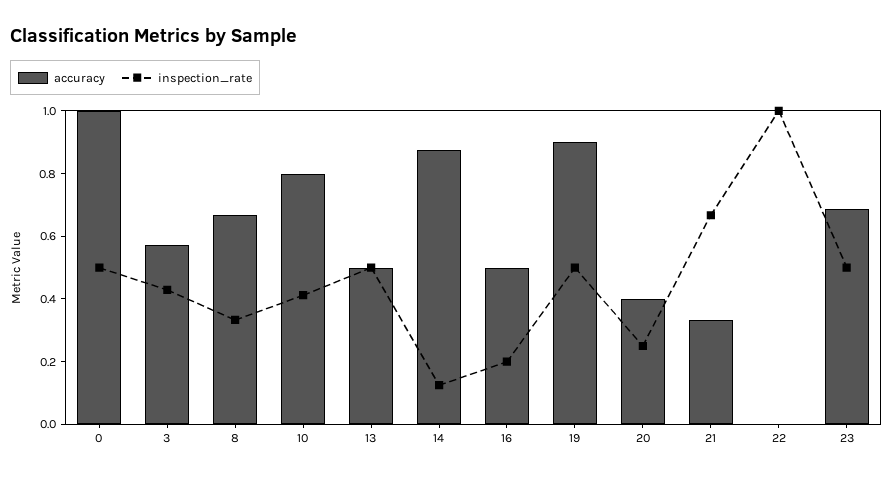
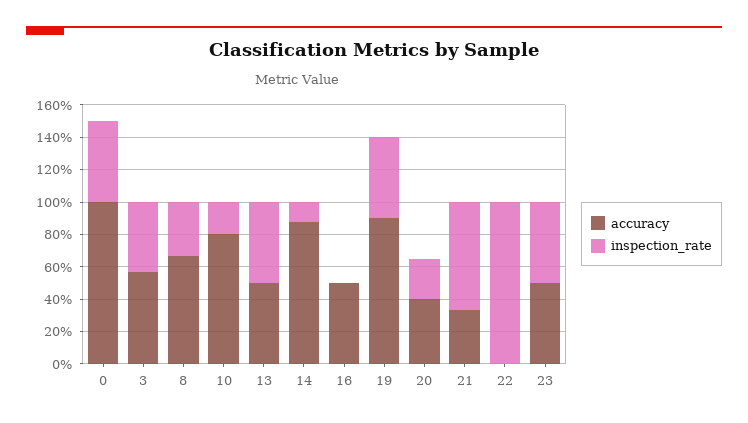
  {
    "accuracy": {
      "0": 1,
      "3": 0.55,
      "8": 0.65,
      "10": 0.8,
      "13": 0.5,
      "14": 0.9,
      "16": 0.5,
      "19": 0.9,
      "20": 0.4,
      "21": 0.35,
      "22": 0,
-     "23": 0.7
+     "23": 0.5
    },
    "inspection_rate": {
      "0": 0.5,
      "3": 0.45,
      "8": 0.35,
-     "10": 0.4,
+     "10": 0.2,
      "13": 0.5,
      "14": 0.15,
-     "16": 0.2,
+     "16": 0,
      "19": 0.5,
      "20": 0.25,
      "21": 0.65,
      "22": 1,
      "23": 0.5
    }
  }

